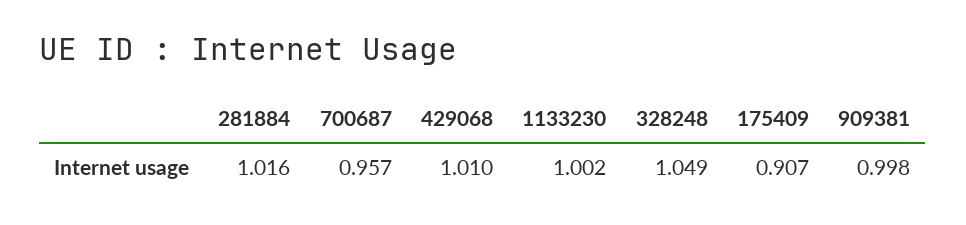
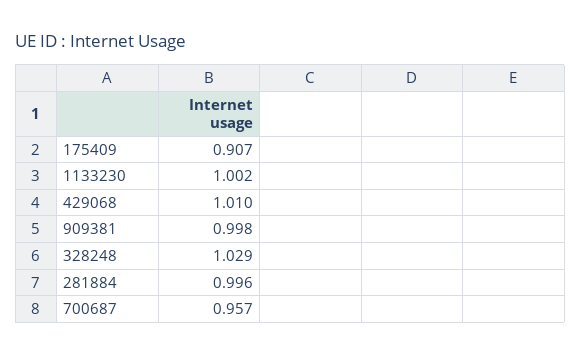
  {
-   "281884": 1.016,
+   "281884": 0.996,
    "700687": 0.957,
    "429068": 1.01,
    "1133230": 1.002,
-   "328248": 1.049,
+   "328248": 1.029,
    "175409": 0.907,
    "909381": 0.998
  }

